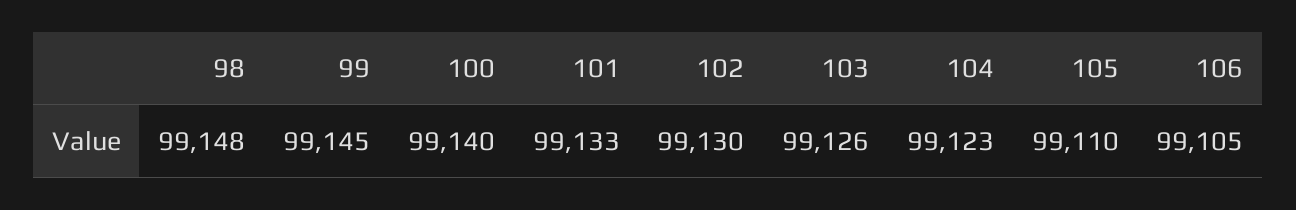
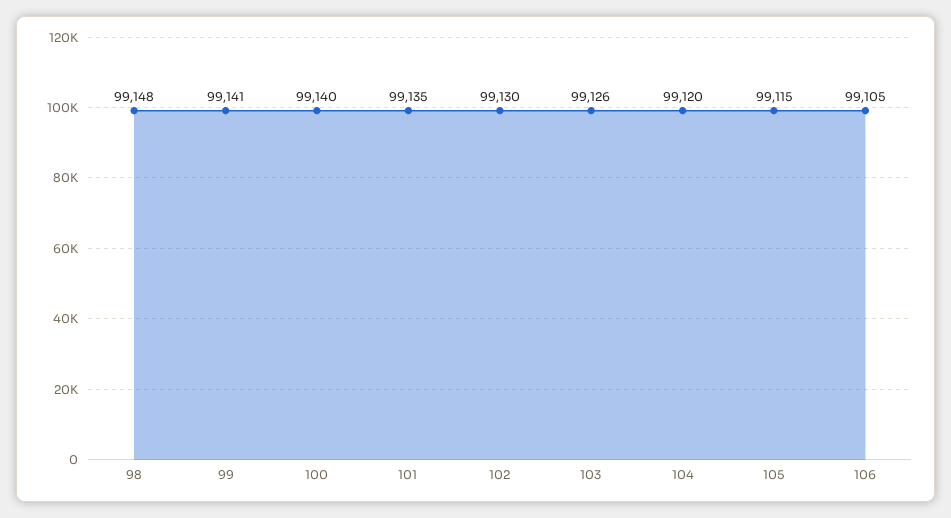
  {
    "98": 99148,
-   "99": 99145,
+   "99": 99141,
    "100": 99140,
-   "101": 99133,
+   "101": 99135,
    "102": 99130,
    "103": 99126,
-   "104": 99123,
+   "104": 99120,
-   "105": 99110,
+   "105": 99115,
    "106": 99105
  }

